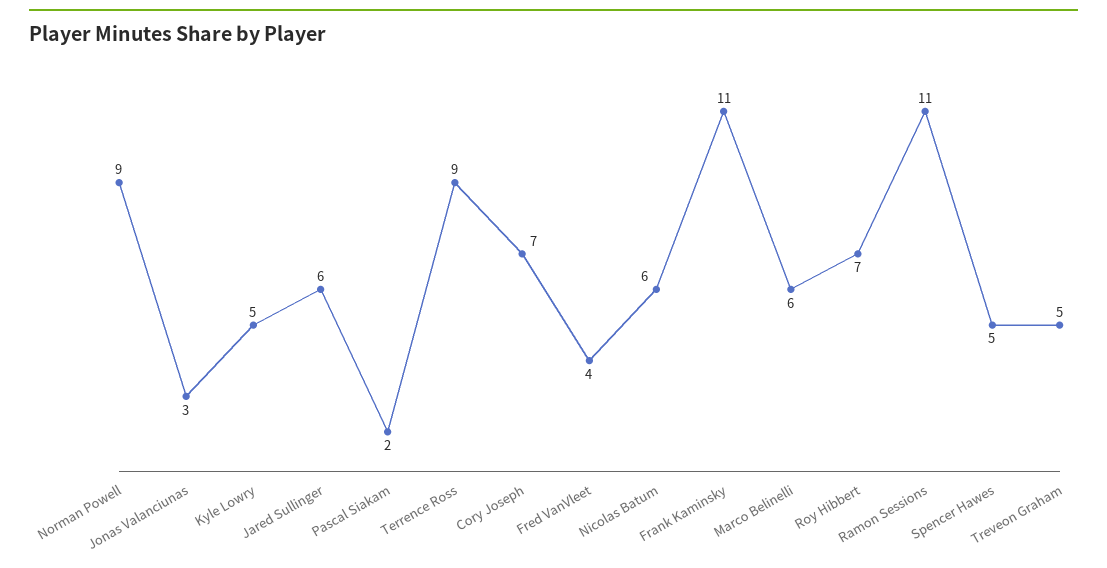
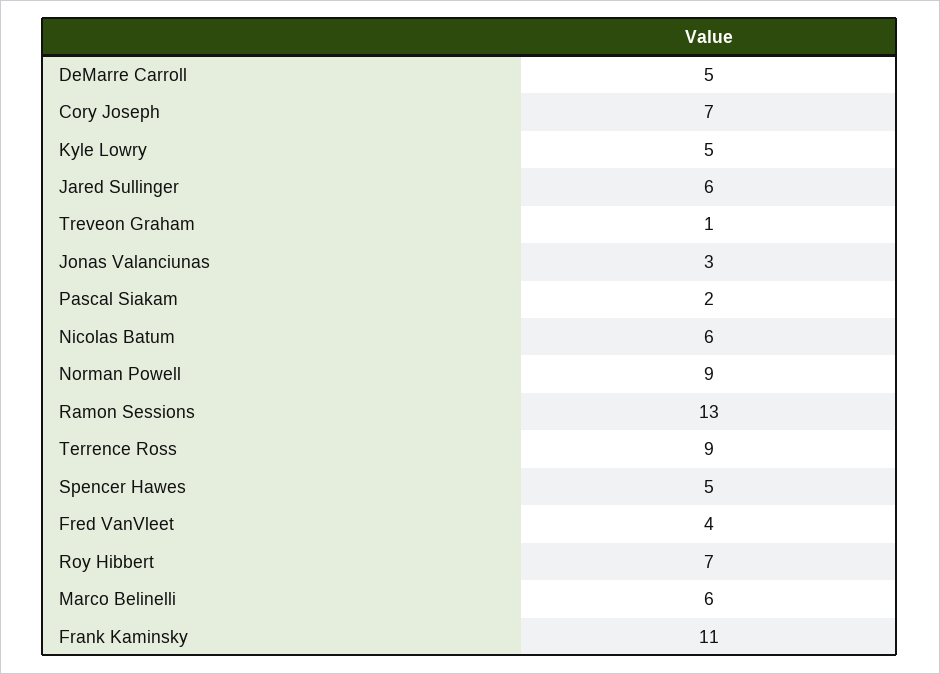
  {
    "Norman Powell": 9,
    "Jonas Valanciunas": 3,
    "Kyle Lowry": 5,
    "Jared Sullinger": 6,
    "Pascal Siakam": 2,
    "Terrence Ross": 9,
    "Cory Joseph": 7,
    "Fred VanVleet": 4,
    "Nicolas Batum": 6,
    "Frank Kaminsky": 11,
    "Marco Belinelli": 6,
    "Roy Hibbert": 7,
-   "Ramon Sessions": 11,
+   "Ramon Sessions": 13,
    "Spencer Hawes": 5,
-   "Treveon Graham": 5
+   "Treveon Graham": 1,
+   "DeMarre Carroll": 5
  }

